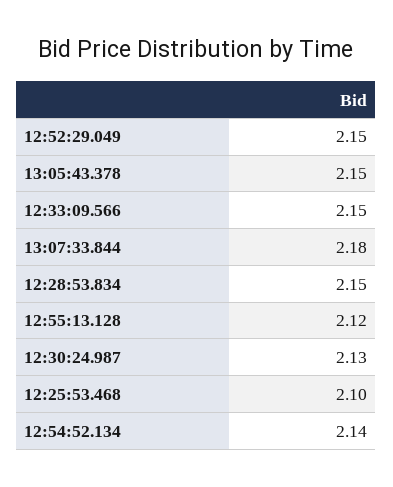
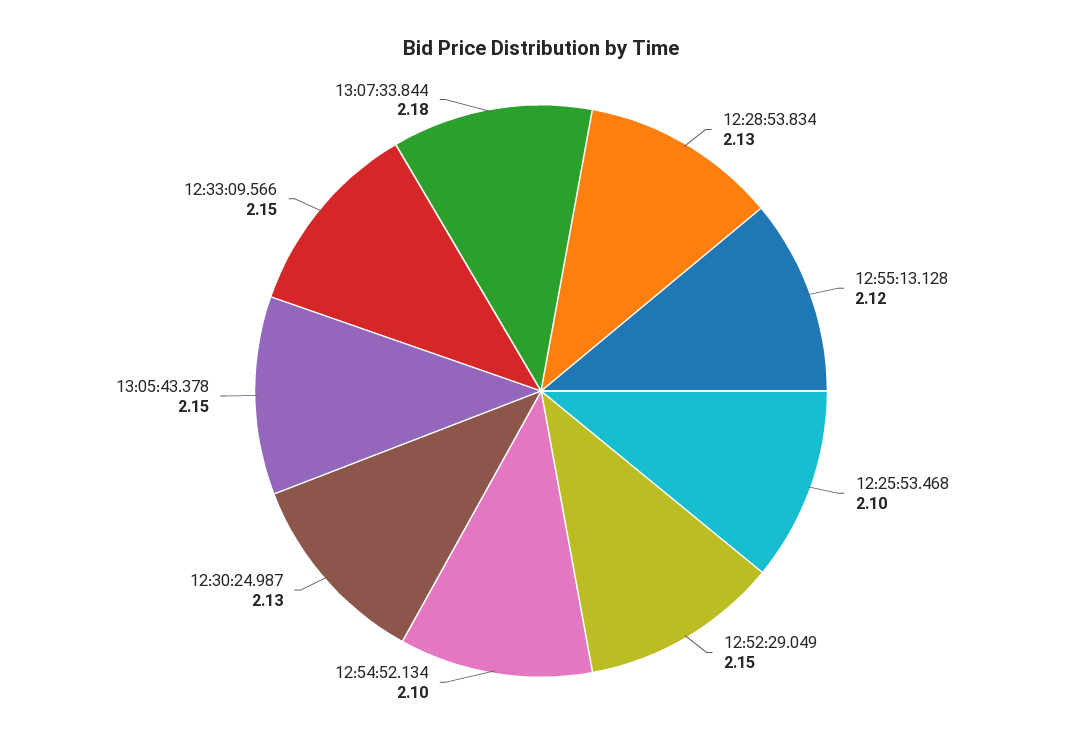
  {
    "12:52:29.049": 2.15,
    "13:05:43.378": 2.15,
    "12:33:09.566": 2.15,
    "13:07:33.844": 2.18,
-   "12:28:53.834": 2.15,
+   "12:28:53.834": 2.13,
    "12:55:13.128": 2.12,
    "12:30:24.987": 2.13,
    "12:25:53.468": 2.1,
-   "12:54:52.134": 2.14
+   "12:54:52.134": 2.1
  }

